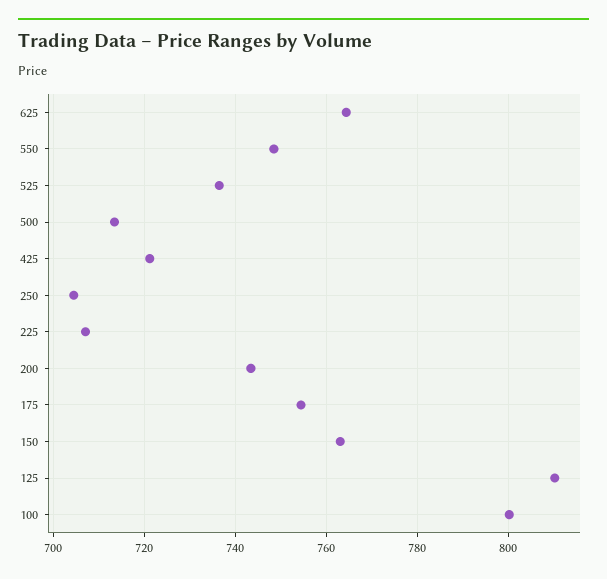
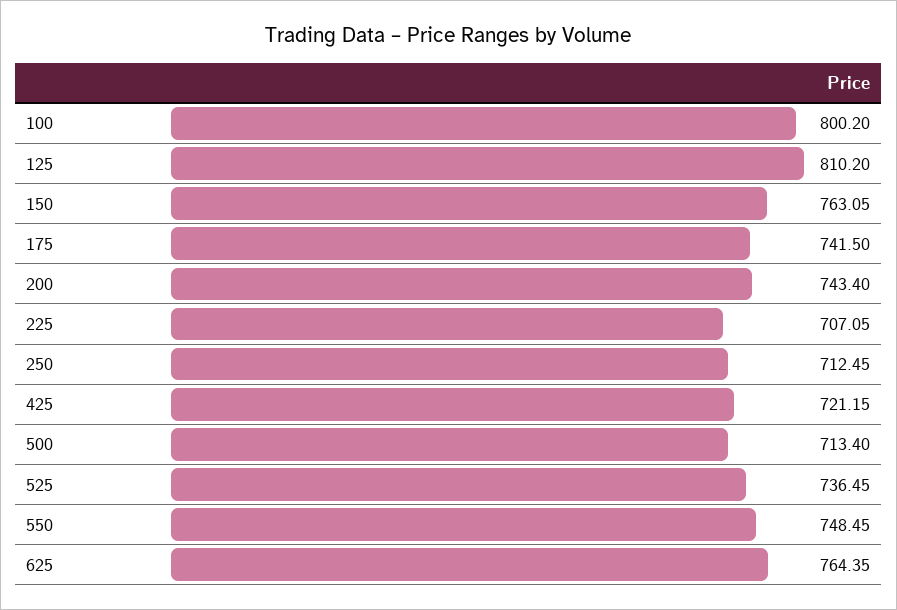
  {
    "625": 764.35,
    "550": 748.45,
    "525": 736.45,
    "500": 713.4,
    "425": 721.15,
-   "250": 704,
+   "250": 712.45,
    "225": 707.05,
    "200": 743.4,
-   "175": 754,
+   "175": 741.5,
    "150": 763.05,
    "125": 810.2,
    "100": 800.2
  }

